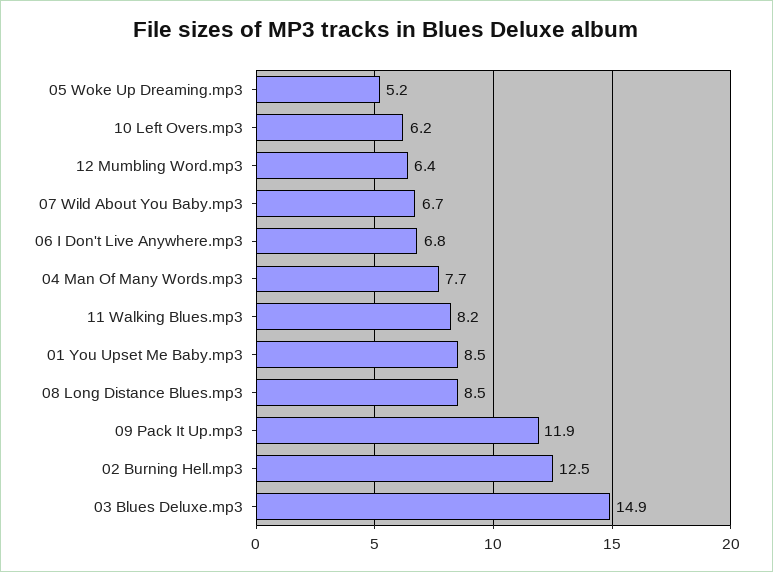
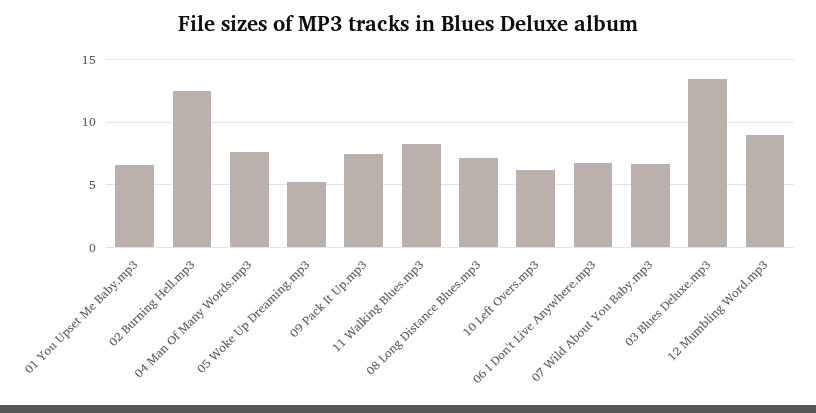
  {
    "05 Woke Up Dreaming.mp3": 5.2,
    "10 Left Overs.mp3": 6.2,
-   "12 Mumbling Word.mp3": 6.4,
+   "12 Mumbling Word.mp3": 9,
    "07 Wild About You Baby.mp3": 6.7,
    "06 I Don't Live Anywhere.mp3": 6.8,
    "04 Man Of Many Words.mp3": 7.7,
    "11 Walking Blues.mp3": 8.2,
-   "01 You Upset Me Baby.mp3": 8.5,
+   "01 You Upset Me Baby.mp3": 6.5,
-   "08 Long Distance Blues.mp3": 8.5,
+   "08 Long Distance Blues.mp3": 7,
-   "09 Pack It Up.mp3": 11.9,
+   "09 Pack It Up.mp3": 7.5,
    "02 Burning Hell.mp3": 12.5,
-   "03 Blues Deluxe.mp3": 14.9
+   "03 Blues Deluxe.mp3": 13.5
  }

